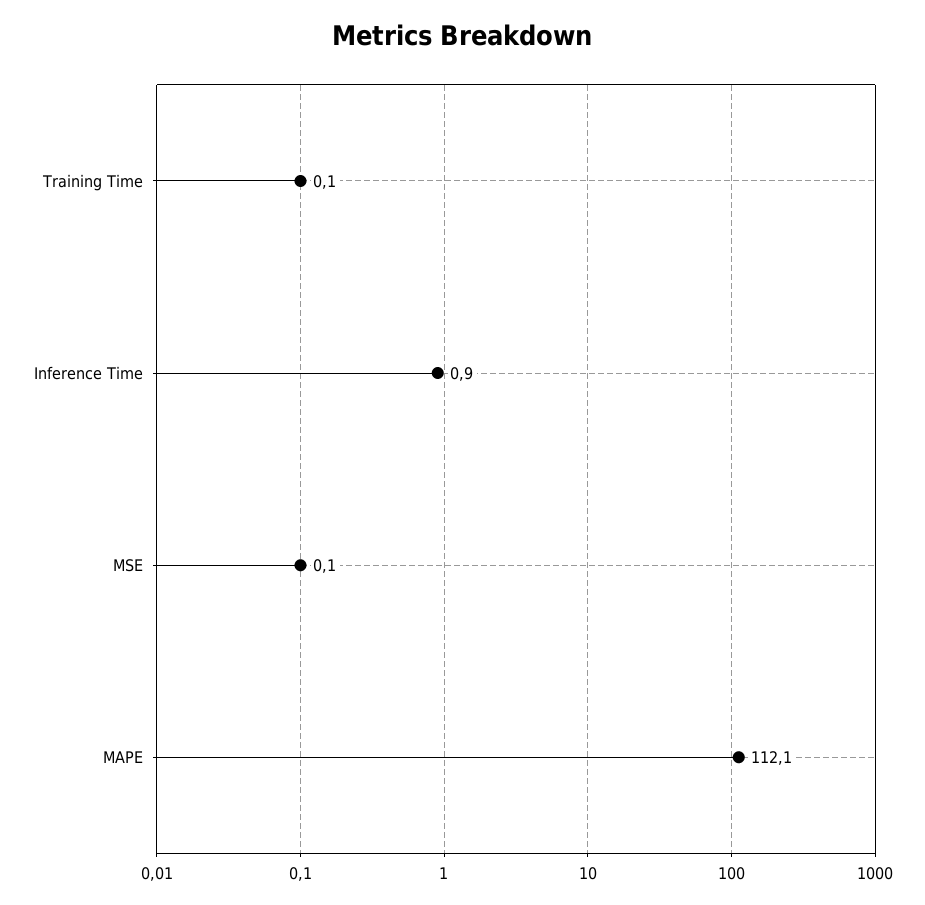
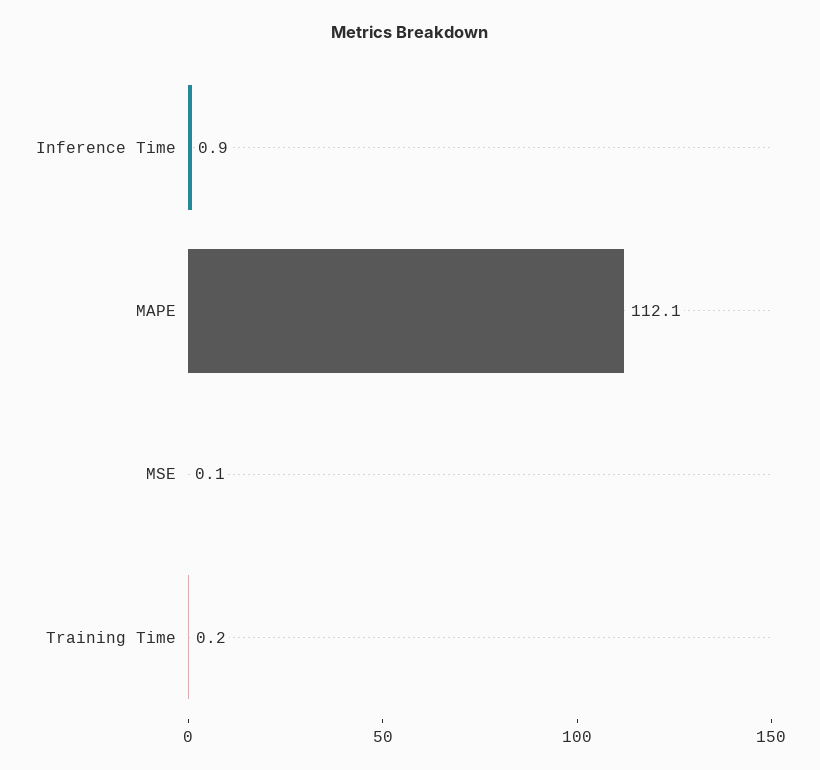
  {
-   "Training Time": 0.1,
+   "Training Time": 0.2,
    "Inference Time": 0.9,
    "MSE": 0.1,
    "MAPE": 112.1
  }

